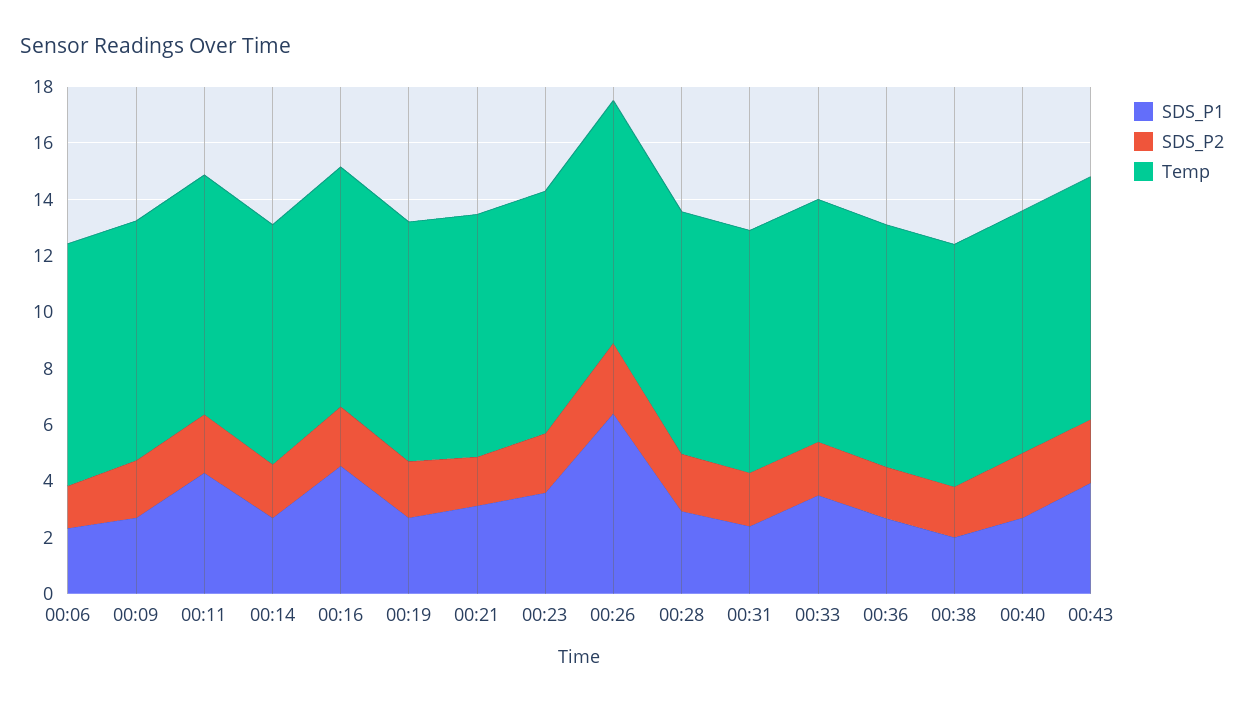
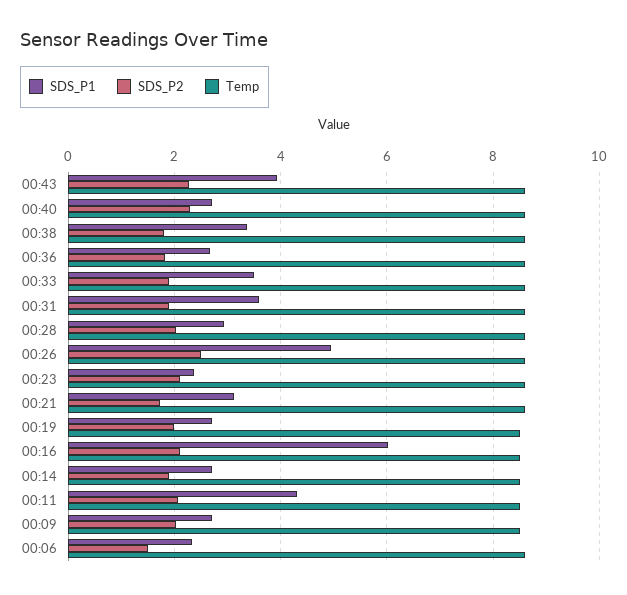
  {
    "SDS_P1": {
      "00:06": 2.4,
      "00:09": 2.8,
      "00:11": 4.4,
      "00:14": 2.8,
-     "00:16": 4.5,
+     "00:16": 6,
      "00:19": 2.8,
      "00:21": 3.2,
-     "00:23": 3.5,
+     "00:23": 2.4,
-     "00:26": 6.5,
+     "00:26": 5,
      "00:28": 3,
-     "00:31": 2.5,
+     "00:31": 3.6,
      "00:33": 3.6,
      "00:36": 2.6,
-     "00:38": 2,
+     "00:38": 3.4,
      "00:40": 2.8,
      "00:43": 4
    },
    "SDS_P2": {
      "00:06": 1.6,
      "00:09": 2,
      "00:11": 2,
      "00:14": 2,
      "00:16": 2.2,
      "00:19": 2,
      "00:21": 1.8,
      "00:23": 2.2,
      "00:26": 2.6,
      "00:28": 2,
      "00:31": 2,
      "00:33": 2,
      "00:36": 1.8,
      "00:38": 1.8,
      "00:40": 2.4,
      "00:43": 2.2
    },
    "Temp": {
      "00:06": 8.6,
      "00:09": 8.6,
      "00:11": 8.6,
      "00:14": 8.6,
      "00:16": 8.6,
      "00:19": 8.6,
      "00:21": 8.6,
      "00:23": 8.6,
      "00:26": 8.6,
      "00:28": 8.6,
      "00:31": 8.6,
      "00:33": 8.6,
      "00:36": 8.6,
      "00:38": 8.6,
      "00:40": 8.6,
      "00:43": 8.6
    }
  }

